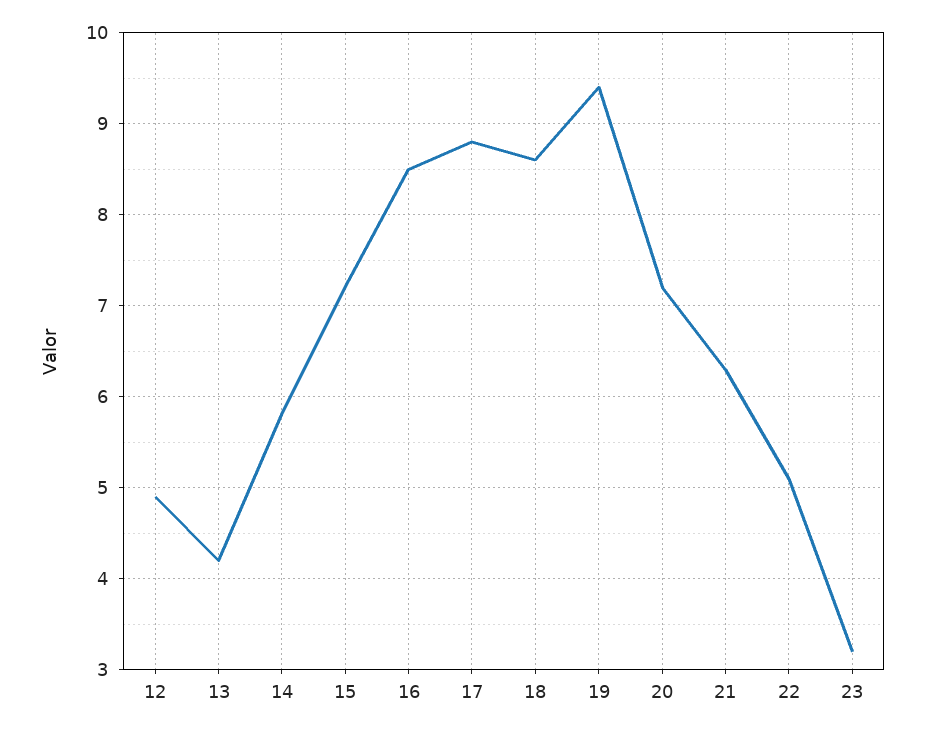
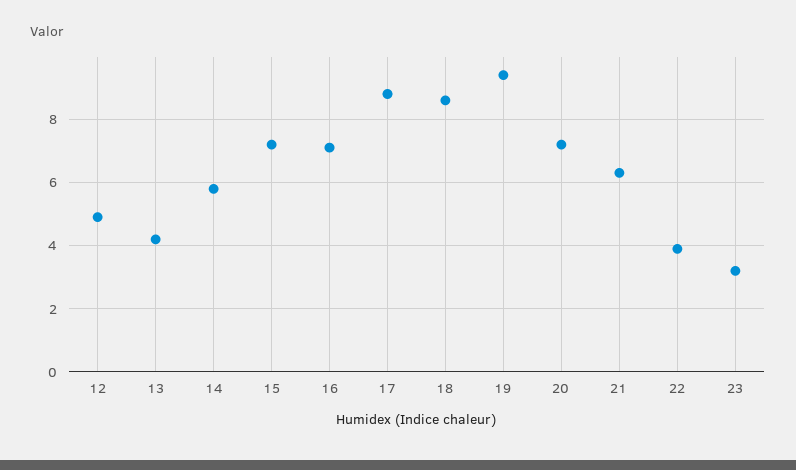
  {
    "12": 4.9,
    "13": 4.2,
    "14": 5.8,
    "15": 7.2,
-   "16": 8.5,
+   "16": 7,
    "17": 8.8,
    "18": 8.6,
    "19": 9.4,
    "20": 7.2,
    "21": 6.3,
-   "22": 5.1,
+   "22": 4,
    "23": 3.2
  }

